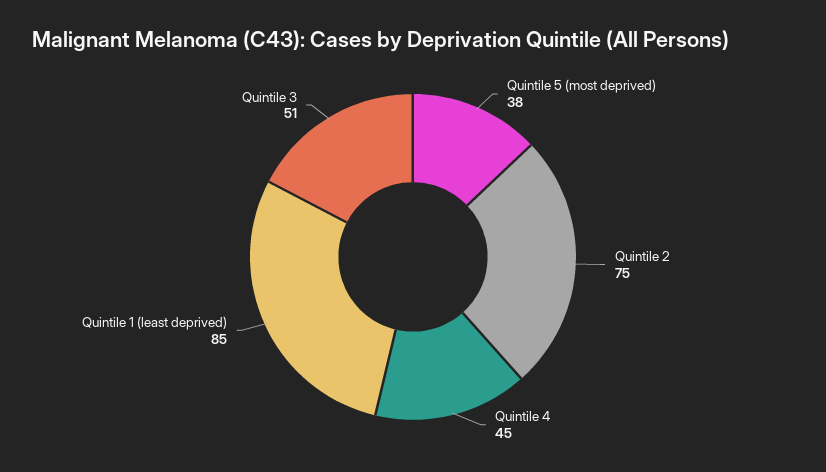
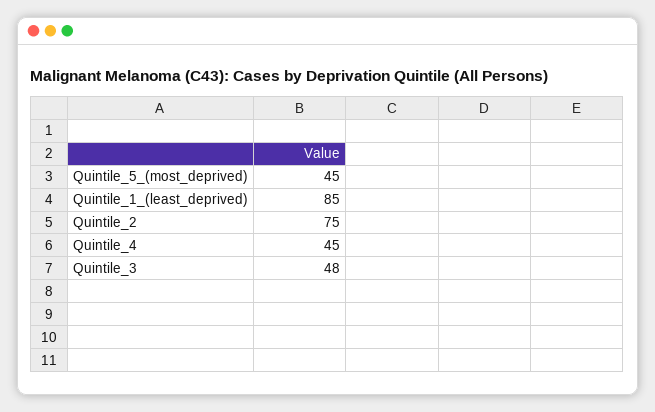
  {
-   "Quintile 5 (most deprived)": 38,
+   "Quintile 5 (most deprived)": 45,
    "Quintile 2": 75,
    "Quintile 4": 45,
    "Quintile 1 (least deprived)": 85,
-   "Quintile 3": 51
+   "Quintile 3": 48
  }

